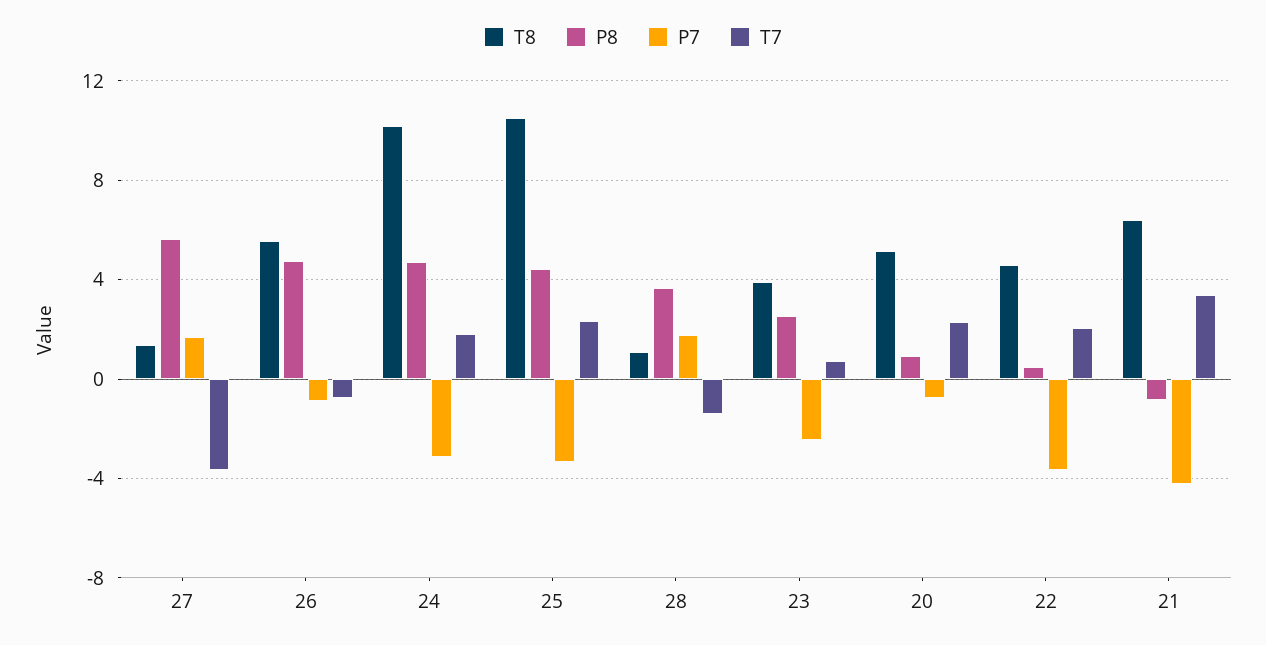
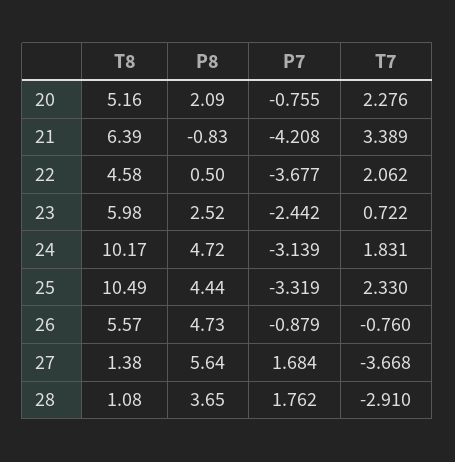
  {
    "T8": {
      "27": 1.38,
      "26": 5.57,
      "24": 10.17,
      "25": 10.49,
      "28": 1.08,
-     "23": 4,
+     "23": 5.98,
      "20": 5.16,
      "22": 4.58,
      "21": 6.39
    },
    "P8": {
      "27": 5.64,
      "26": 4.73,
      "24": 4.72,
      "25": 4.44,
      "28": 3.65,
      "23": 2.52,
-     "20": 1,
+     "20": 2.09,
      "22": 0.5,
      "21": -0.83
    },
    "P7": {
      "27": 1.684,
      "26": -0.879,
      "24": -3.139,
      "25": -3.319,
      "28": 1.762,
      "23": -2.442,
      "20": -0.755,
      "22": -3.677,
      "21": -4.208
    },
    "T7": {
      "27": -3.668,
      "26": -0.76,
      "24": 1.831,
      "25": 2.33,
-     "28": -1.5,
+     "28": -2.91,
      "23": 0.722,
      "20": 2.276,
      "22": 2.062,
      "21": 3.389
    }
  }

